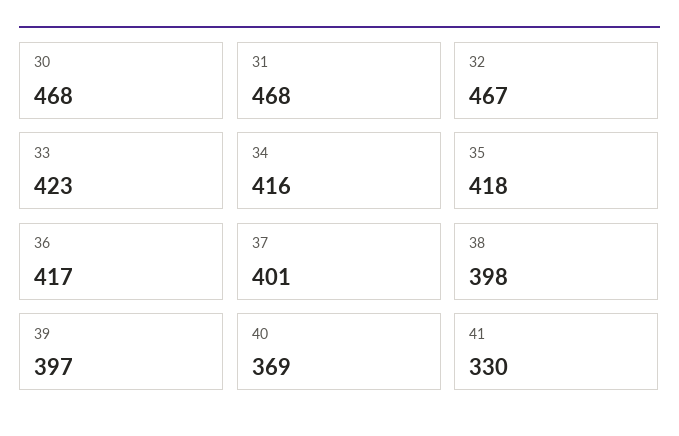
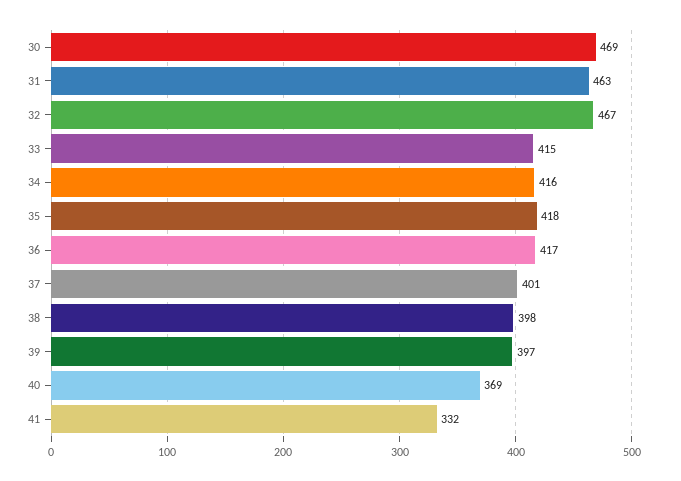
  {
-   "30": 468,
+   "30": 469,
-   "31": 468,
+   "31": 463,
    "32": 467,
-   "33": 423,
+   "33": 415,
    "34": 416,
    "35": 418,
    "36": 417,
    "37": 401,
    "38": 398,
    "39": 397,
    "40": 369,
-   "41": 330
+   "41": 332
  }

